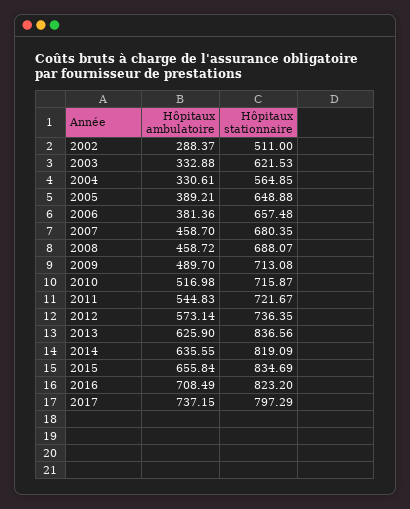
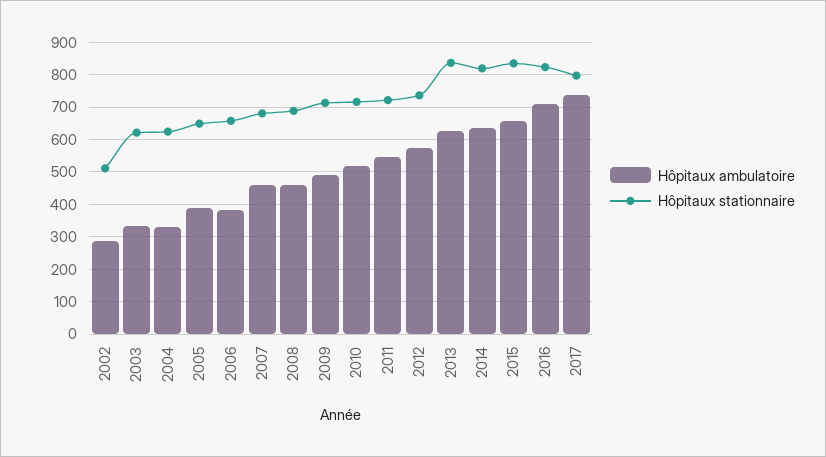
  {
    "Hôpitaux ambulatoire": {
      "2002": 288.37,
      "2003": 332.88,
      "2004": 330.61,
      "2005": 389.21,
      "2006": 381.36,
      "2007": 458.7,
      "2008": 458.72,
      "2009": 489.7,
      "2010": 516.98,
      "2011": 544.83,
      "2012": 573.14,
      "2013": 625.9,
      "2014": 635.55,
      "2015": 655.84,
      "2016": 708.49,
      "2017": 737.15
    },
    "Hôpitaux stationnaire": {
      "2002": 511,
      "2003": 621.53,
-     "2004": 564.85,
+     "2004": 620,
      "2005": 648.88,
      "2006": 657.48,
      "2007": 680.35,
      "2008": 688.07,
      "2009": 713.08,
      "2010": 715.87,
      "2011": 721.67,
      "2012": 736.35,
      "2013": 836.56,
      "2014": 819.09,
      "2015": 834.69,
      "2016": 823.2,
      "2017": 797.29
    }
  }

